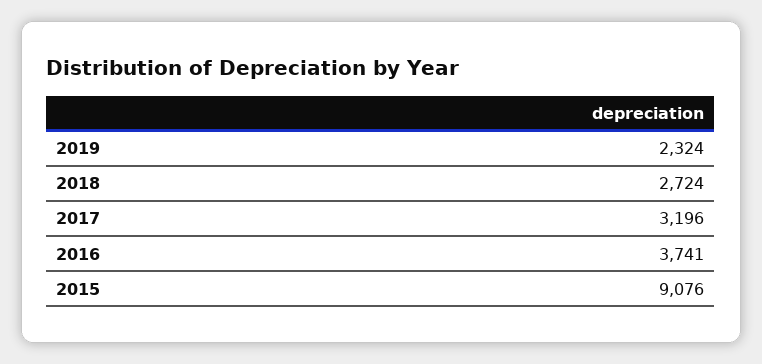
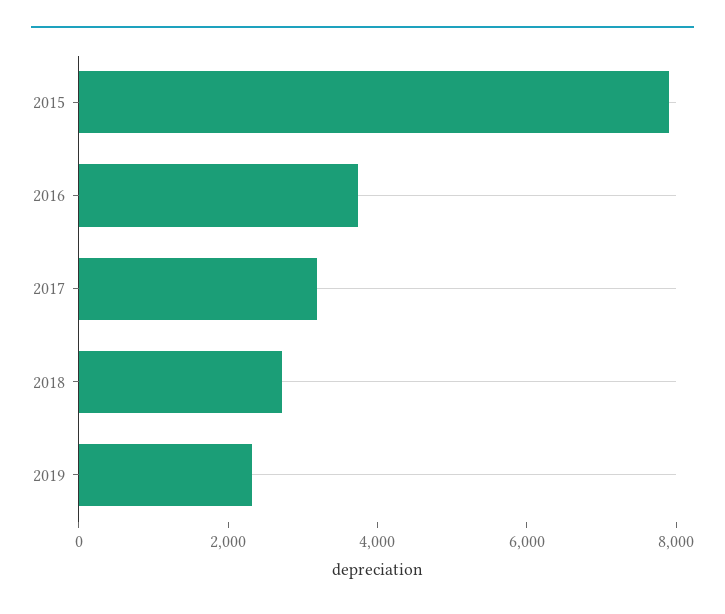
  {
    "2019": 2324,
    "2018": 2724,
    "2017": 3196,
    "2016": 3741,
-   "2015": 9076
+   "2015": 8000
  }

